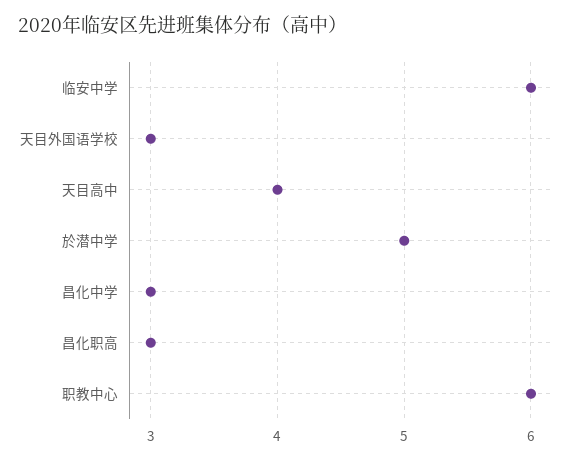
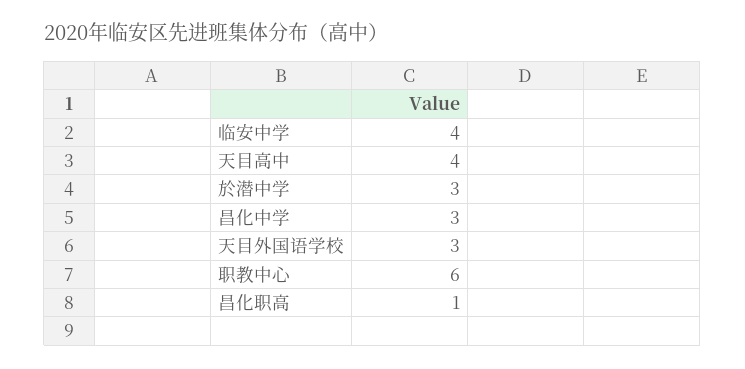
  {
-   "临安中学": 6,
+   "临安中学": 4,
    "天目外国语学校": 3,
    "天目高中": 4,
-   "於潜中学": 5,
+   "於潜中学": 3,
    "昌化中学": 3,
-   "昌化职高": 3,
+   "昌化职高": 1,
    "职教中心": 6
  }

